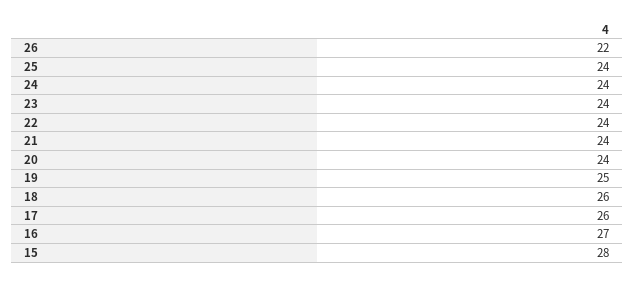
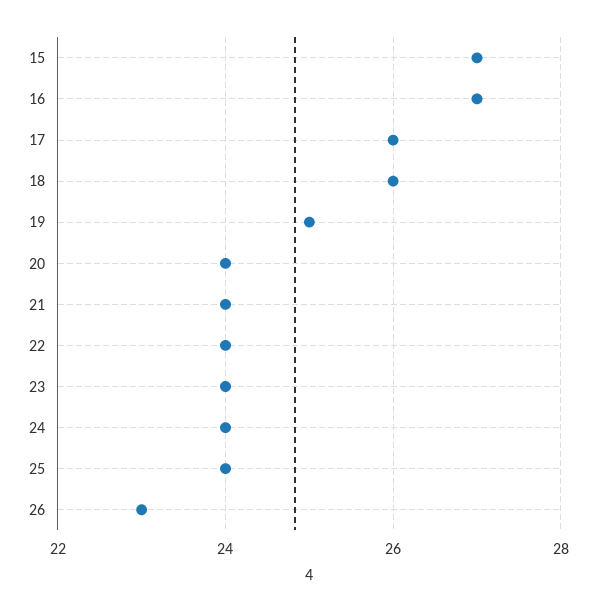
  {
-   "26": 22,
+   "26": 23,
    "25": 24,
    "24": 24,
    "23": 24,
    "22": 24,
    "21": 24,
    "20": 24,
    "19": 25,
    "18": 26,
    "17": 26,
    "16": 27,
-   "15": 28
+   "15": 27
  }

